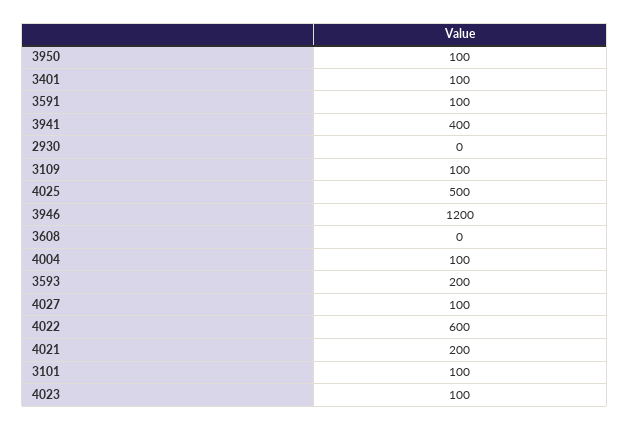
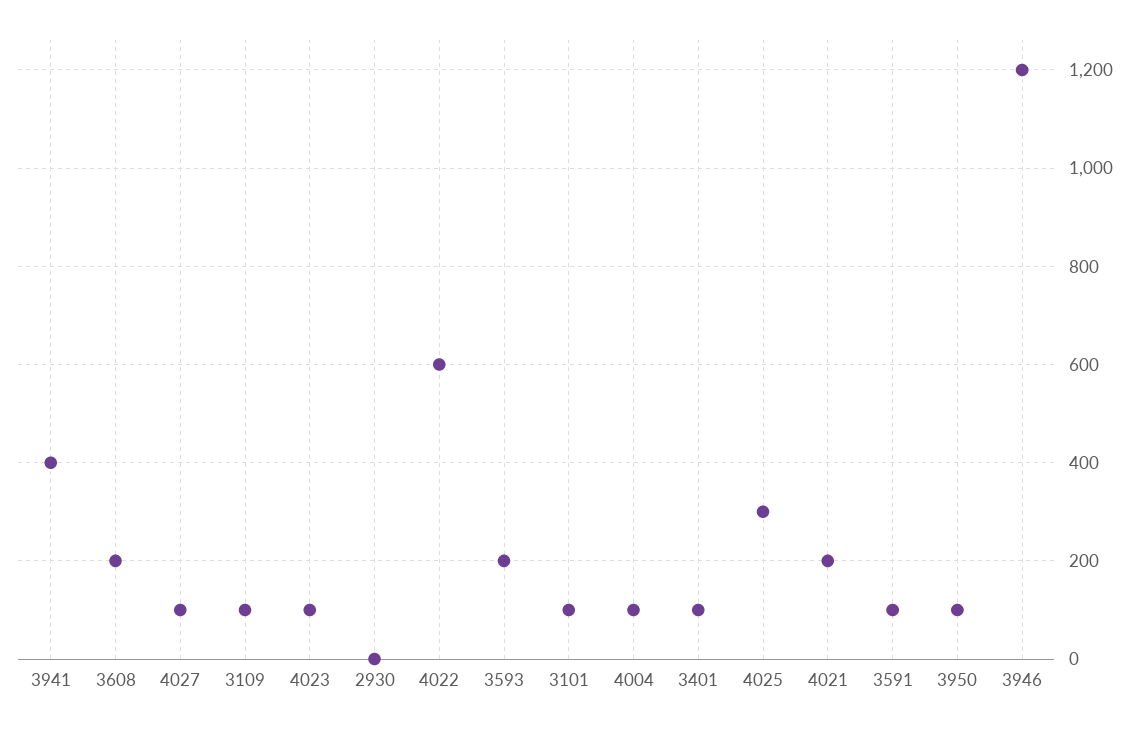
  {
    "3950": 100,
    "3401": 100,
    "3591": 100,
    "3941": 400,
    "2930": 0,
    "3109": 100,
-   "4025": 500,
+   "4025": 300,
    "3946": 1200,
-   "3608": 0,
+   "3608": 200,
    "4004": 100,
    "3593": 200,
    "4027": 100,
    "4022": 600,
    "4021": 200,
    "3101": 100,
    "4023": 100
  }

